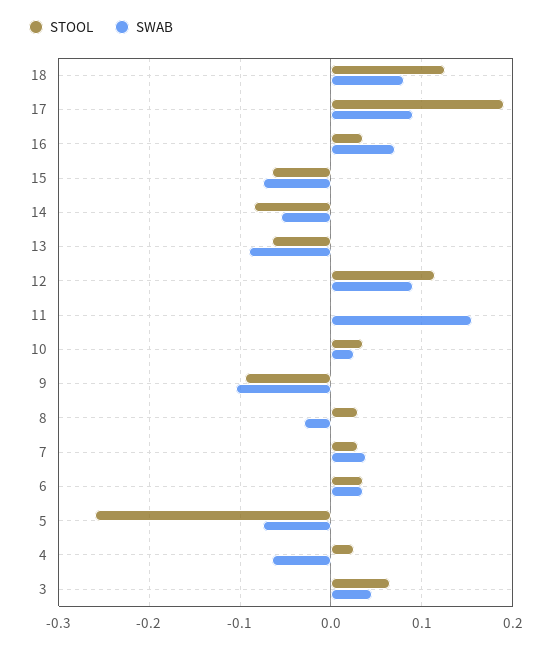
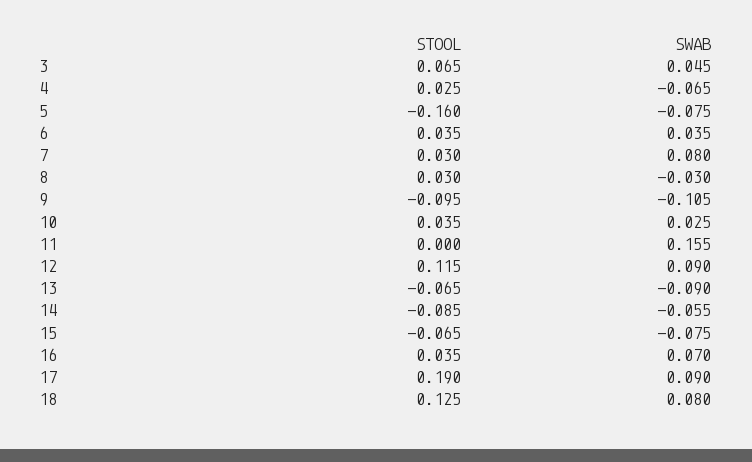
  {
    "STOOL": {
      "18": 0.125,
      "17": 0.19,
      "16": 0.035,
      "15": -0.065,
      "14": -0.085,
      "13": -0.065,
      "12": 0.115,
      "11": 0,
      "10": 0.035,
      "9": -0.095,
      "8": 0.03,
      "7": 0.03,
      "6": 0.035,
-     "5": -0.26,
+     "5": -0.16,
      "4": 0.025,
      "3": 0.065
    },
    "SWAB": {
      "18": 0.08,
      "17": 0.09,
      "16": 0.07,
      "15": -0.075,
      "14": -0.055,
      "13": -0.09,
      "12": 0.09,
      "11": 0.155,
      "10": 0.025,
      "9": -0.105,
      "8": -0.03,
-     "7": 0.04,
+     "7": 0.08,
      "6": 0.035,
      "5": -0.075,
      "4": -0.065,
      "3": 0.045
    }
  }

